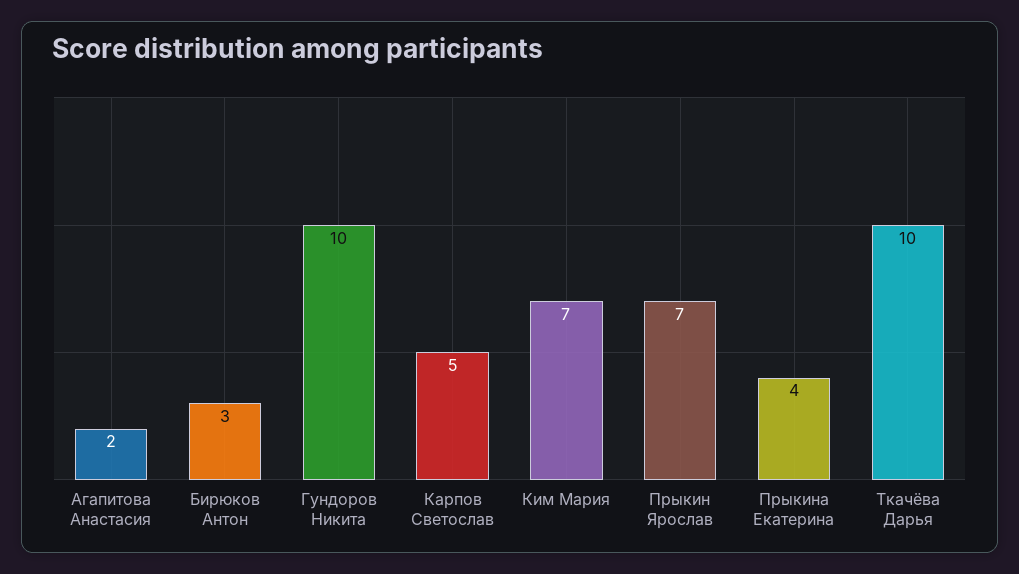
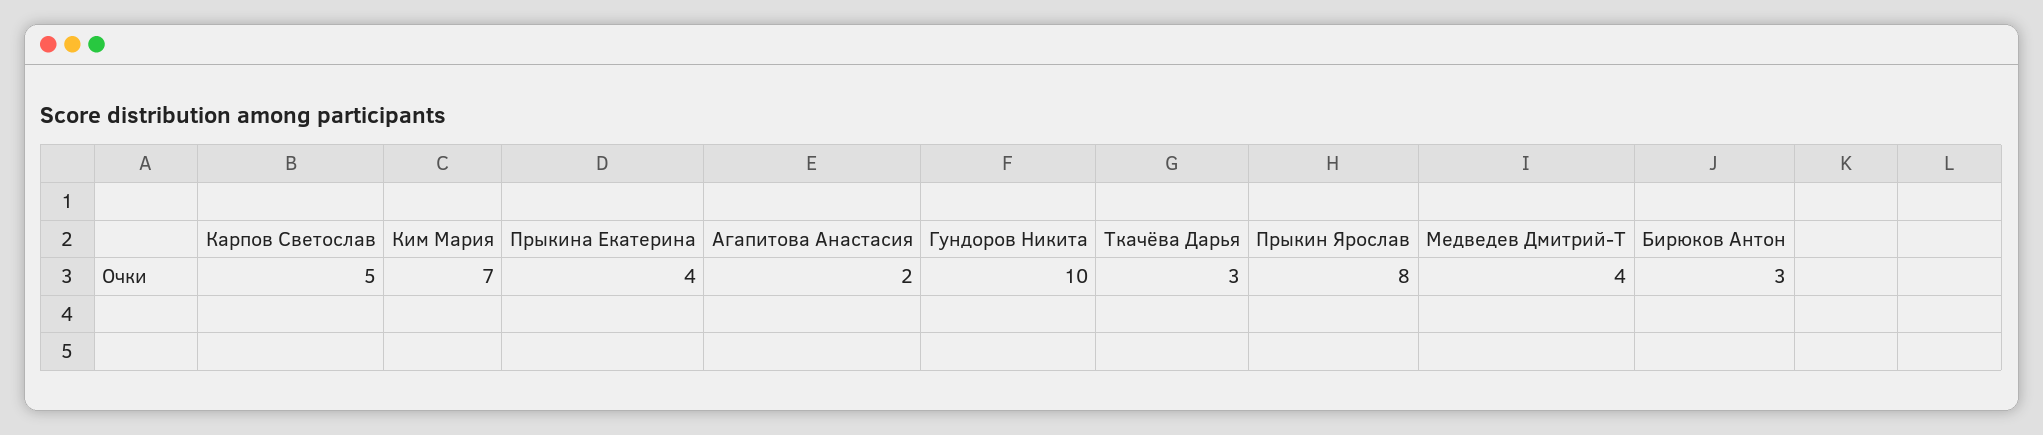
  {
    "Агапитова Анастасия": 2,
    "Бирюков Антон": 3,
    "Гундоров Никита": 10,
    "Карпов Светослав": 5,
    "Ким Мария": 7,
-   "Прыкин Ярослав": 7,
+   "Прыкин Ярослав": 8,
    "Прыкина Екатерина": 4,
-   "Ткачёва Дарья": 10
+   "Ткачёва Дарья": 3,
+   "Медведев Дмитрий-Т": 4
  }

